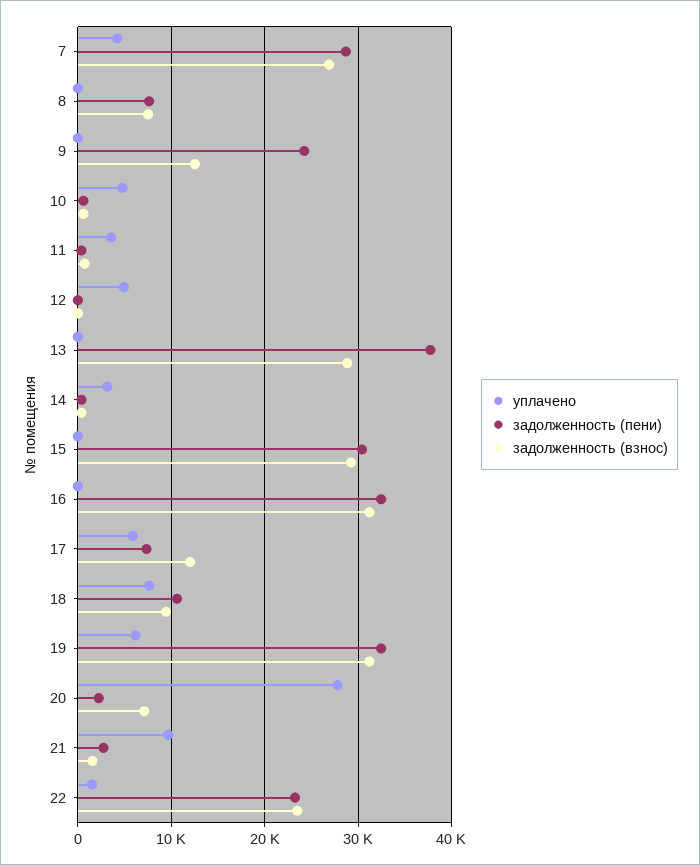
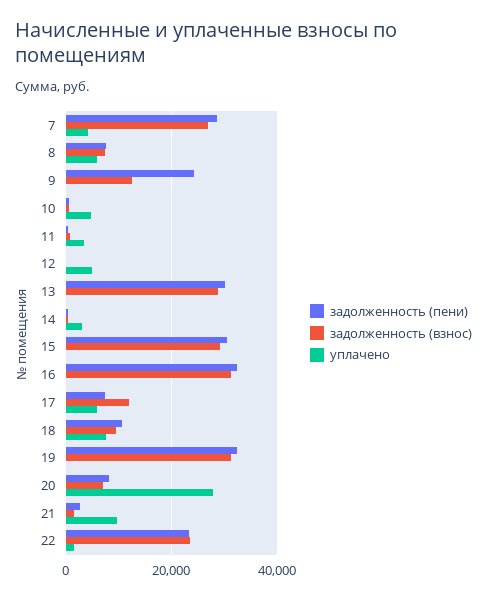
  {
    "уплачено": {
      "7": 4000,
-     "8": 0,
+     "8": 6000,
      "9": 0,
      "10": 5000,
      "11": 4000,
      "12": 5000,
      "13": 0,
      "14": 3000,
      "15": 0,
      "16": 0,
      "17": 6000,
      "18": 8000,
-     "19": 6000,
+     "19": 0,
      "20": 28000,
      "21": 10000,
      "22": 2000
    },
    "задолженность (пени)": {
      "7": 29000,
      "8": 8000,
      "9": 24000,
      "10": 1000,
      "11": 0,
      "12": 0,
-     "13": 38000,
+     "13": 30000,
      "14": 0,
      "15": 30000,
      "16": 32000,
      "17": 7000,
      "18": 11000,
      "19": 32000,
-     "20": 2000,
+     "20": 8000,
      "21": 3000,
      "22": 23000
    },
    "задолженность (взнос)": {
      "7": 27000,
      "8": 8000,
      "9": 13000,
      "10": 1000,
      "11": 1000,
      "12": 0,
      "13": 29000,
      "14": 0,
      "15": 29000,
      "16": 31000,
      "17": 12000,
      "18": 9000,
      "19": 31000,
      "20": 7000,
      "21": 2000,
      "22": 23000
    }
  }

